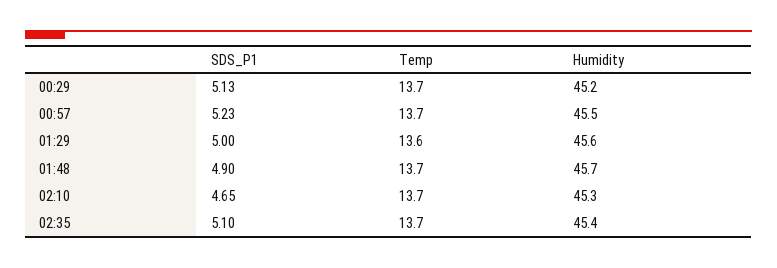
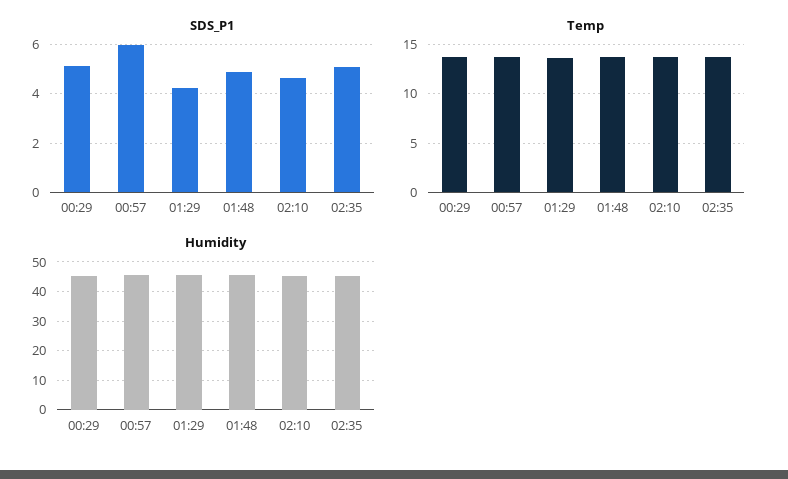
  {
    "SDS_P1": {
      "00:29": 5.13,
-     "00:57": 5.23,
+     "00:57": 6,
-     "01:29": 5,
+     "01:29": 4.25,
      "01:48": 4.9,
      "02:10": 4.65,
      "02:35": 5.1
    },
    "Temp": {
      "00:29": 13.7,
      "00:57": 13.7,
      "01:29": 13.6,
      "01:48": 13.7,
      "02:10": 13.7,
      "02:35": 13.7
    },
    "Humidity": {
      "00:29": 45.2,
      "00:57": 45.5,
      "01:29": 45.6,
      "01:48": 45.7,
      "02:10": 45.3,
      "02:35": 45.4
    }
  }

